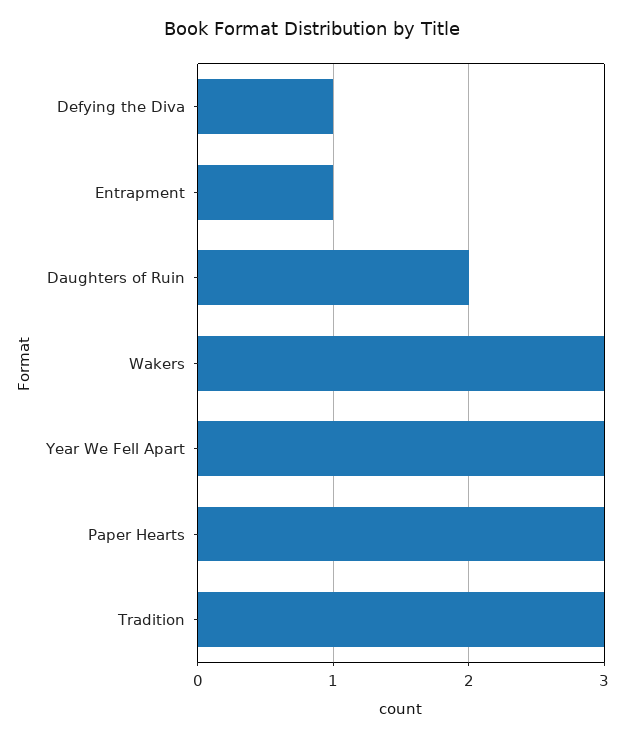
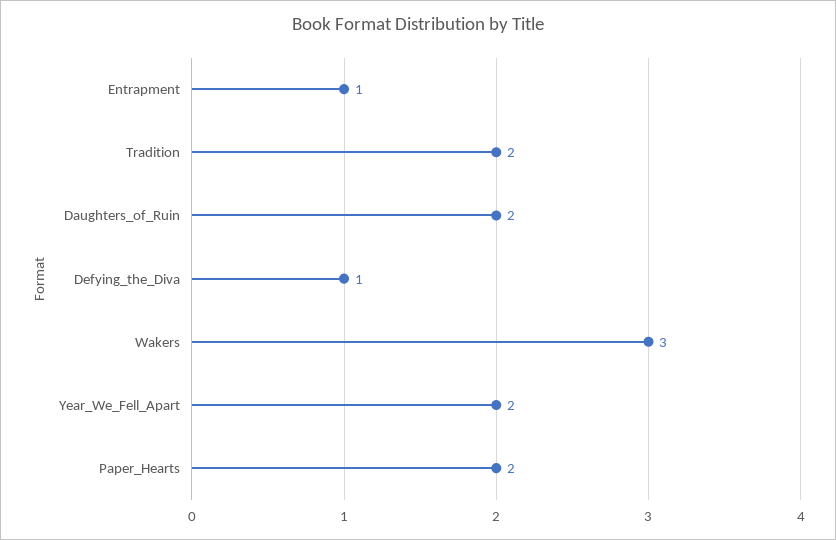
  {
    "Defying the Diva": 1,
    "Entrapment": 1,
    "Daughters of Ruin": 2,
    "Wakers": 3,
-   "Year We Fell Apart": 3,
+   "Year We Fell Apart": 2,
-   "Paper Hearts": 3,
+   "Paper Hearts": 2,
-   "Tradition": 3
+   "Tradition": 2
  }

